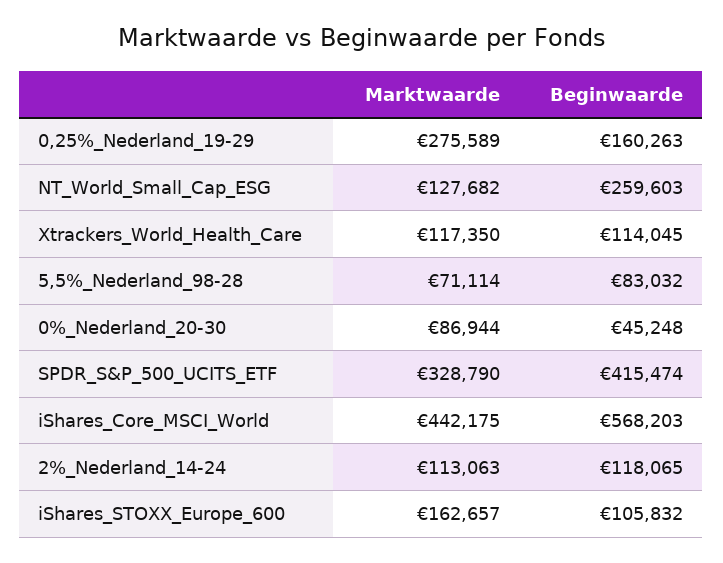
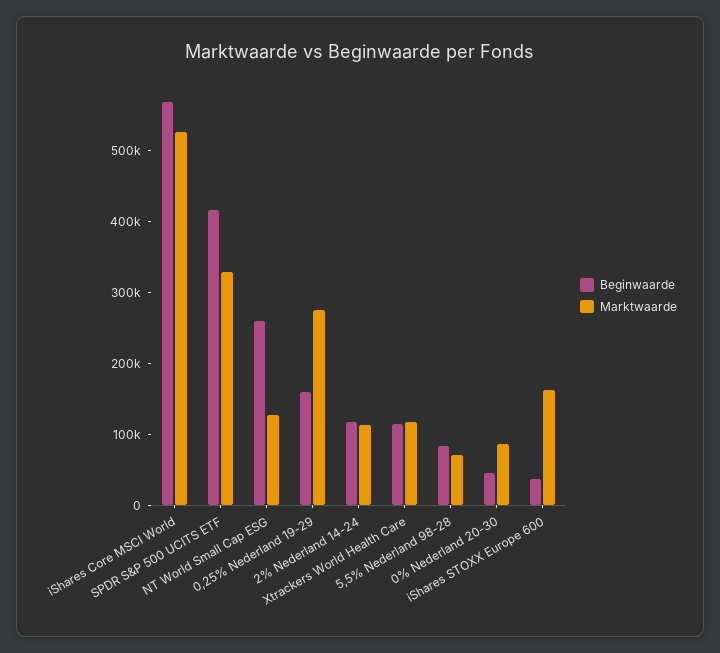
  {
    "Marktwaarde": {
      "0,25%_Nederland_19-29": 275589,
      "NT_World_Small_Cap_ESG": 127682,
      "Xtrackers_World_Health_Care": 117350,
      "5,5%_Nederland_98-28": 71114,
      "0%_Nederland_20-30": 86944,
      "SPDR_S&P_500_UCITS_ETF": 328790,
-     "iShares_Core_MSCI_World": 442175,
+     "iShares_Core_MSCI_World": 520000,
      "2%_Nederland_14-24": 113063,
      "iShares_STOXX_Europe_600": 162657
    },
    "Beginwaarde": {
      "0,25%_Nederland_19-29": 160263,
      "NT_World_Small_Cap_ESG": 259603,
      "Xtrackers_World_Health_Care": 114045,
      "5,5%_Nederland_98-28": 83032,
      "0%_Nederland_20-30": 45248,
      "SPDR_S&P_500_UCITS_ETF": 415474,
      "iShares_Core_MSCI_World": 568203,
      "2%_Nederland_14-24": 118065,
-     "iShares_STOXX_Europe_600": 105832
+     "iShares_STOXX_Europe_600": 40000
    }
  }

